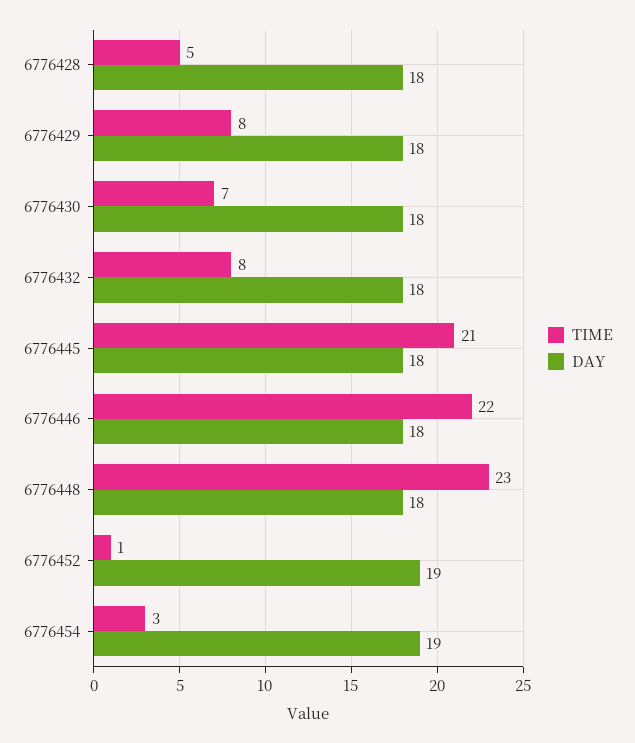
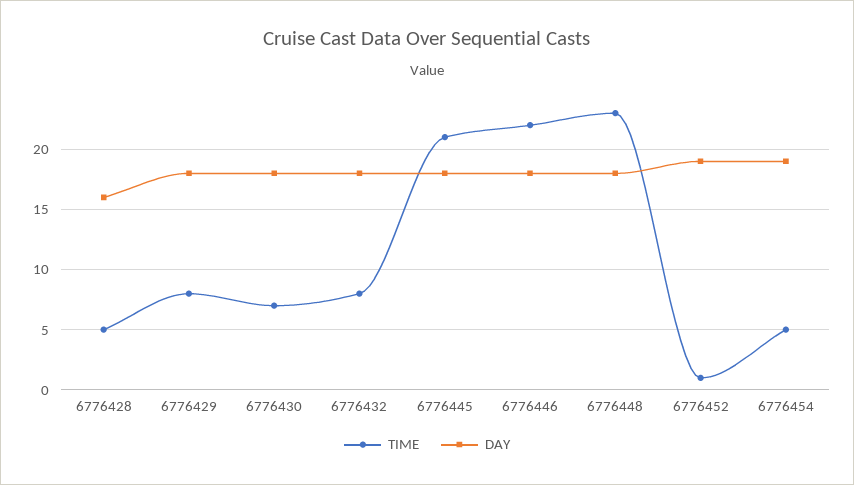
  {
    "TIME": {
      "6776428": 5,
      "6776429": 8,
      "6776430": 7,
      "6776432": 8,
      "6776445": 21,
      "6776446": 22,
      "6776448": 23,
      "6776452": 1,
-     "6776454": 3
+     "6776454": 5
    },
    "DAY": {
-     "6776428": 18,
+     "6776428": 16,
      "6776429": 18,
      "6776430": 18,
      "6776432": 18,
      "6776445": 18,
      "6776446": 18,
      "6776448": 18,
      "6776452": 19,
      "6776454": 19
    }
  }

